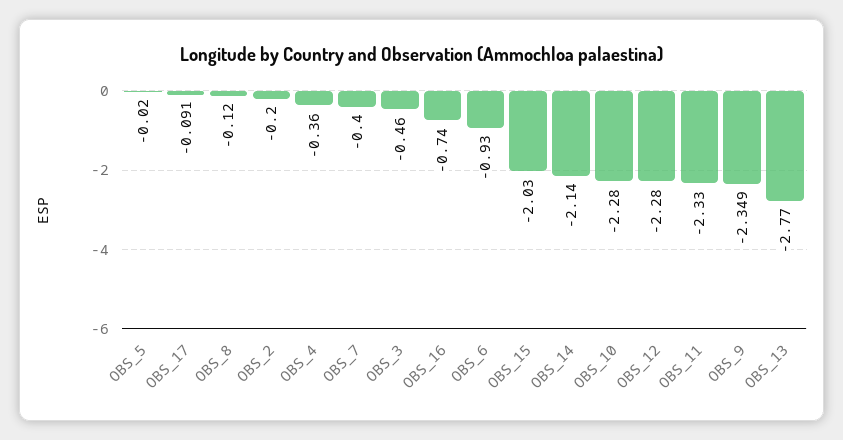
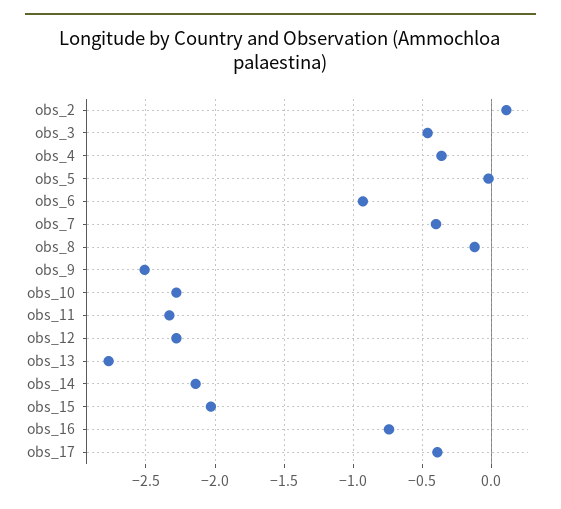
  {
    "OBS_5": -0.02,
-   "OBS_17": -0.091,
+   "OBS_17": -0.4,
    "OBS_8": -0.12,
-   "OBS_2": -0.2,
+   "OBS_2": 0.1,
    "OBS_4": -0.36,
    "OBS_7": -0.4,
    "OBS_3": -0.46,
    "OBS_16": -0.74,
    "OBS_6": -0.93,
    "OBS_15": -2.03,
    "OBS_14": -2.14,
    "OBS_10": -2.28,
    "OBS_12": -2.28,
    "OBS_11": -2.33,
-   "OBS_9": -2.349,
+   "OBS_9": -2.5,
    "OBS_13": -2.77
  }

